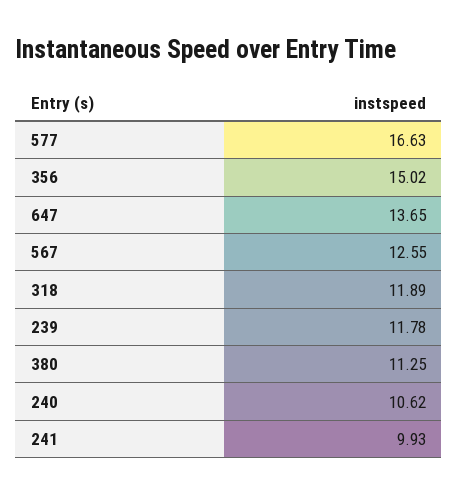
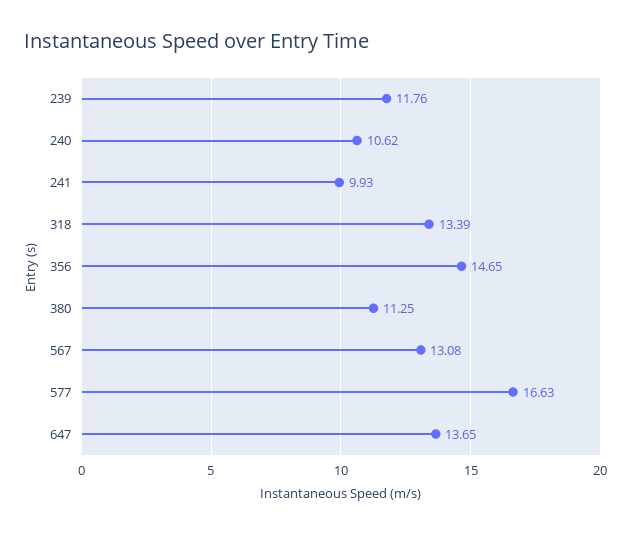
  {
    "577": 16.63,
-   "356": 15.02,
+   "356": 14.65,
    "647": 13.65,
-   "567": 12.55,
+   "567": 13.08,
-   "318": 11.89,
+   "318": 13.39,
-   "239": 11.78,
+   "239": 11.76,
    "380": 11.25,
    "240": 10.62,
    "241": 9.93
  }

